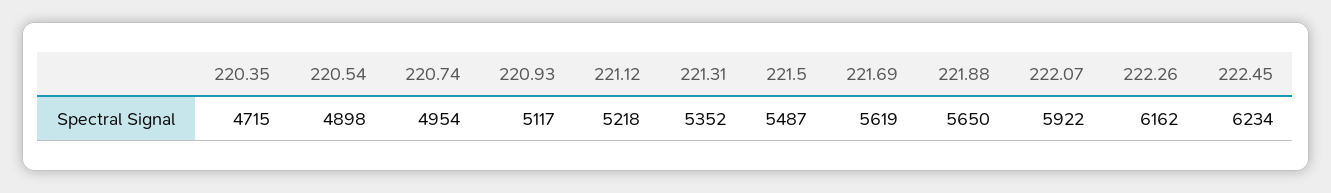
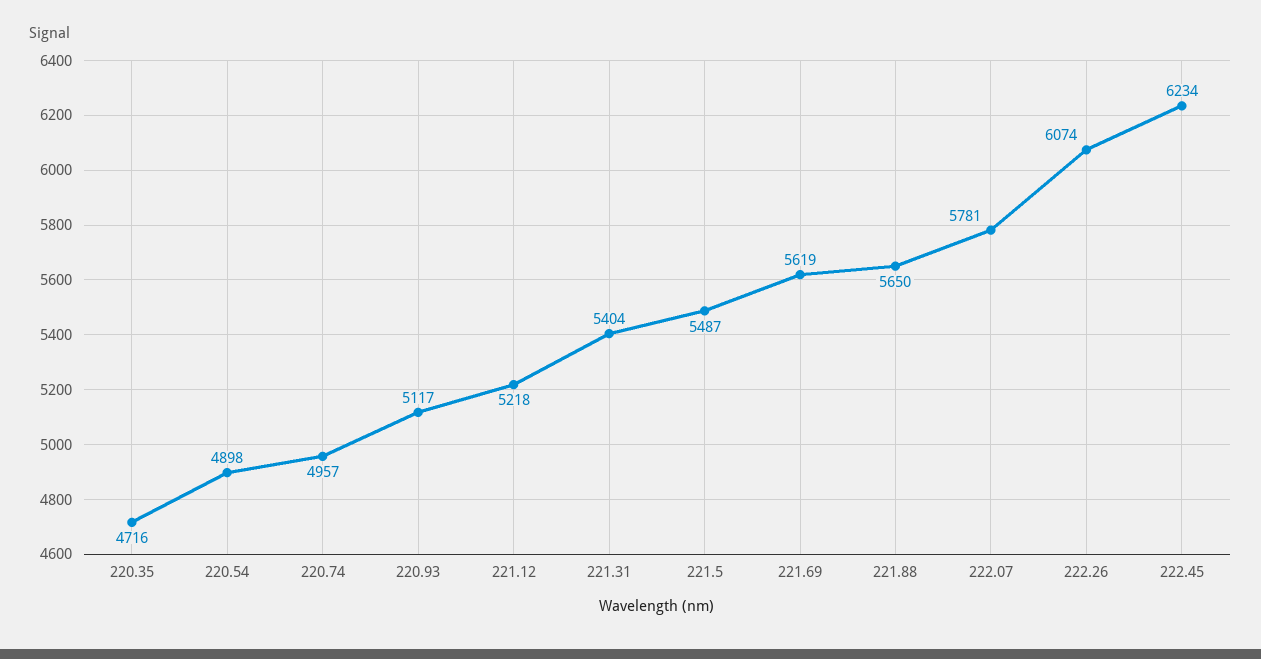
  {
-   "220.35": 4715,
+   "220.35": 4716,
    "220.54": 4898,
-   "220.74": 4954,
+   "220.74": 4957,
    "220.93": 5117,
    "221.12": 5218,
-   "221.31": 5352,
+   "221.31": 5404,
    "221.5": 5487,
    "221.69": 5619,
    "221.88": 5650,
-   "222.07": 5922,
+   "222.07": 5781,
-   "222.26": 6162,
+   "222.26": 6074,
    "222.45": 6234
  }

